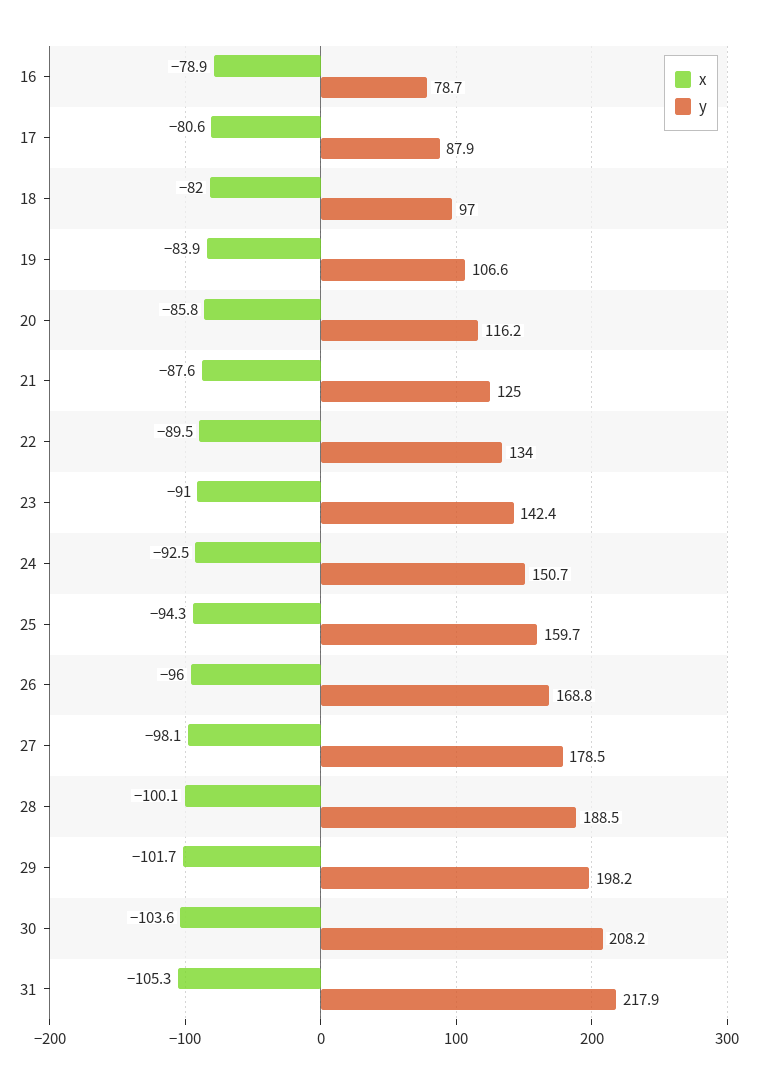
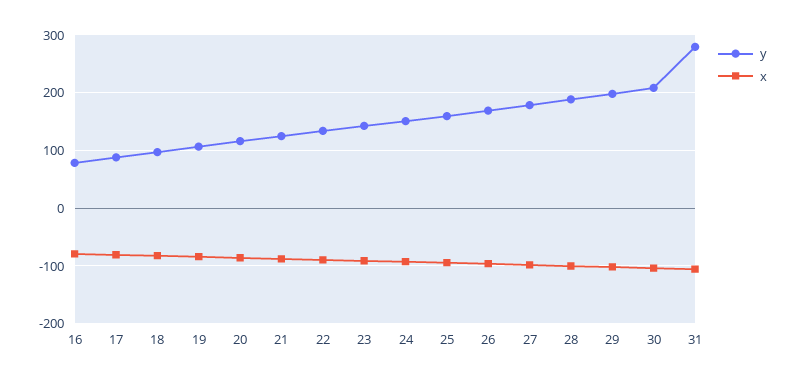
  {
    "x": {
      "16": -78.9,
      "17": -80.6,
      "18": -82,
      "19": -83.9,
      "20": -85.8,
      "21": -87.6,
      "22": -89.5,
      "23": -91,
      "24": -92.5,
      "25": -94.3,
      "26": -96,
      "27": -98.1,
      "28": -100.1,
      "29": -101.7,
      "30": -103.6,
      "31": -105.3
    },
    "y": {
      "16": 78.7,
      "17": 87.9,
      "18": 97,
      "19": 106.6,
      "20": 116.2,
      "21": 125,
      "22": 134,
      "23": 142.4,
      "24": 150.7,
      "25": 159.7,
      "26": 168.8,
      "27": 178.5,
      "28": 188.5,
      "29": 198.2,
      "30": 208.2,
-     "31": 217.9
+     "31": 280
    }
  }

